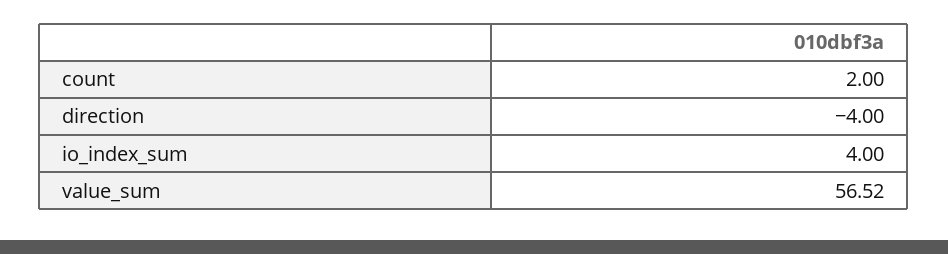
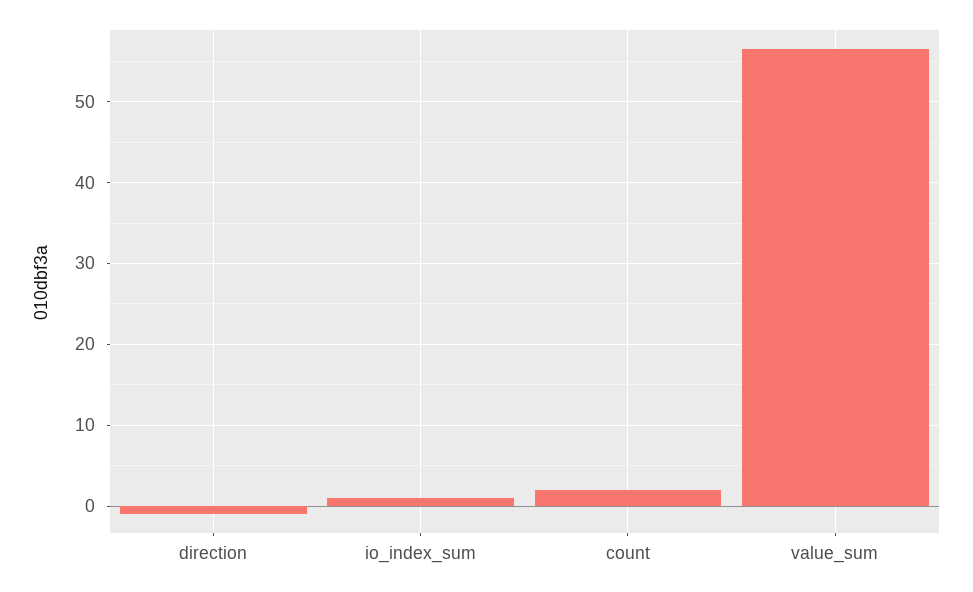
  {
    "count": 2,
-   "direction": -4,
+   "direction": -1,
-   "io_index_sum": 4,
+   "io_index_sum": 1,
    "value_sum": 56.52
  }

